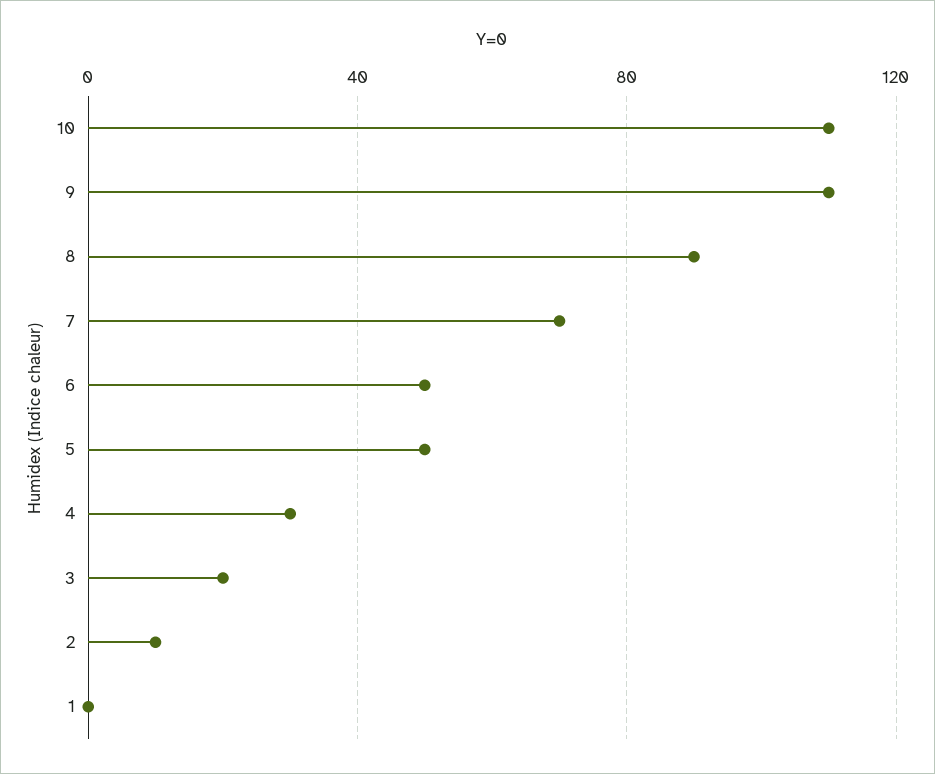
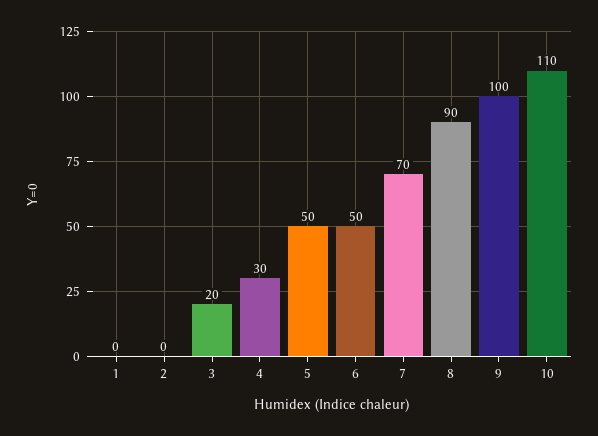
  {
    "10": 110,
-   "9": 110,
+   "9": 100,
    "8": 90,
    "7": 70,
    "6": 50,
    "5": 50,
    "4": 30,
    "3": 20,
-   "2": 10,
+   "2": 0,
    "1": 0
  }

